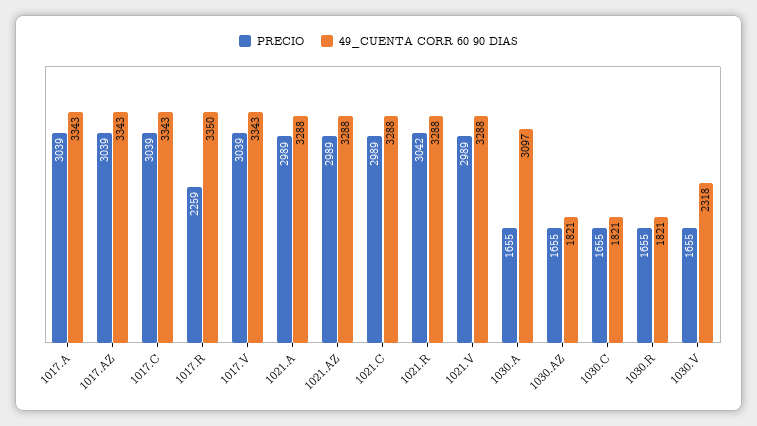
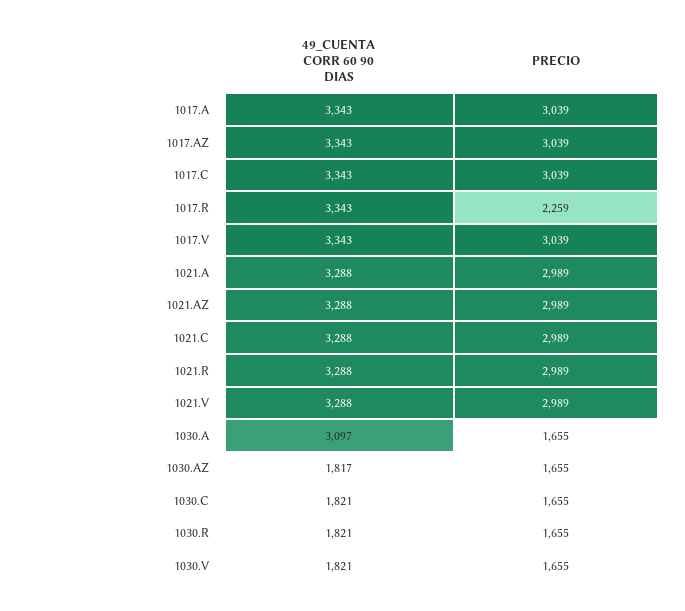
  {
    "PRECIO": {
      "1017.A": 3039,
      "1017.AZ": 3039,
      "1017.C": 3039,
      "1017.R": 2259,
      "1017.V": 3039,
      "1021.A": 2989,
      "1021.AZ": 2989,
      "1021.C": 2989,
-     "1021.R": 3042,
+     "1021.R": 2989,
      "1021.V": 2989,
      "1030.A": 1655,
      "1030.AZ": 1655,
      "1030.C": 1655,
      "1030.R": 1655,
      "1030.V": 1655
    },
    "49_CUENTA CORR 60 90 DIAS": {
      "1017.A": 3343,
      "1017.AZ": 3343,
      "1017.C": 3343,
-     "1017.R": 3350,
+     "1017.R": 3343,
      "1017.V": 3343,
      "1021.A": 3288,
      "1021.AZ": 3288,
      "1021.C": 3288,
      "1021.R": 3288,
      "1021.V": 3288,
      "1030.A": 3097,
-     "1030.AZ": 1821,
+     "1030.AZ": 1817,
      "1030.C": 1821,
      "1030.R": 1821,
-     "1030.V": 2318
+     "1030.V": 1821
    }
  }

